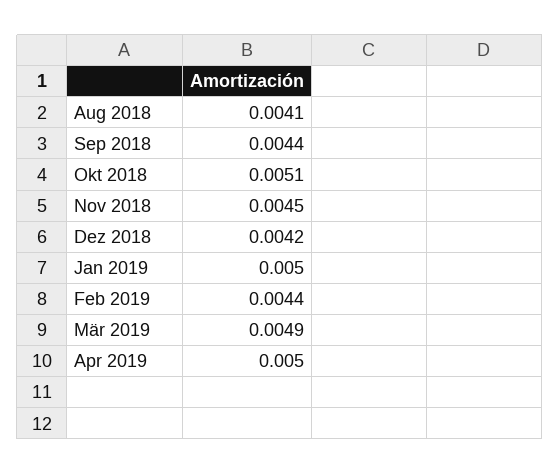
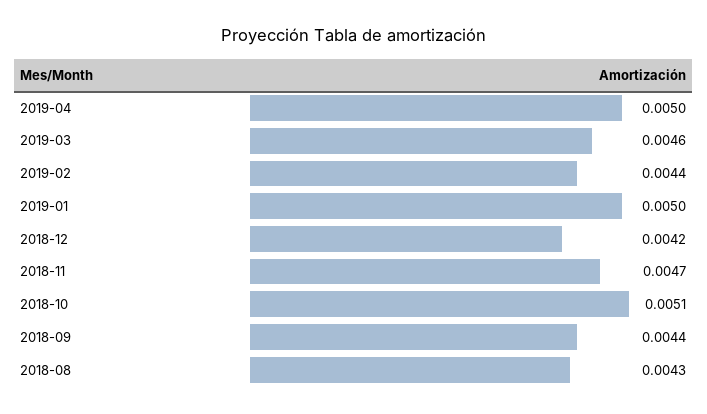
  {
-   "Aug 2018": 0.0041,
+   "Aug 2018": 0.0043,
    "Sep 2018": 0.0044,
    "Okt 2018": 0.0051,
-   "Nov 2018": 0.0045,
+   "Nov 2018": 0.0047,
    "Dez 2018": 0.0042,
    "Jan 2019": 0.005,
    "Feb 2019": 0.0044,
-   "Mär 2019": 0.0049,
+   "Mär 2019": 0.0046,
    "Apr 2019": 0.005
  }

